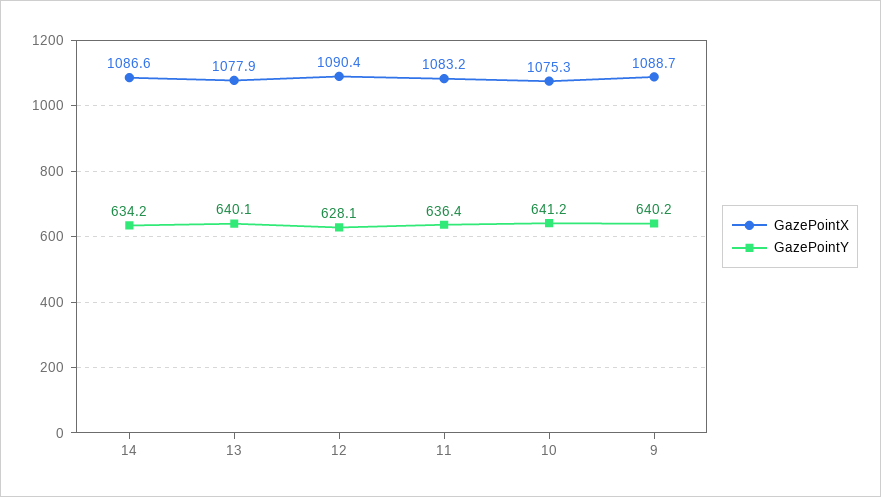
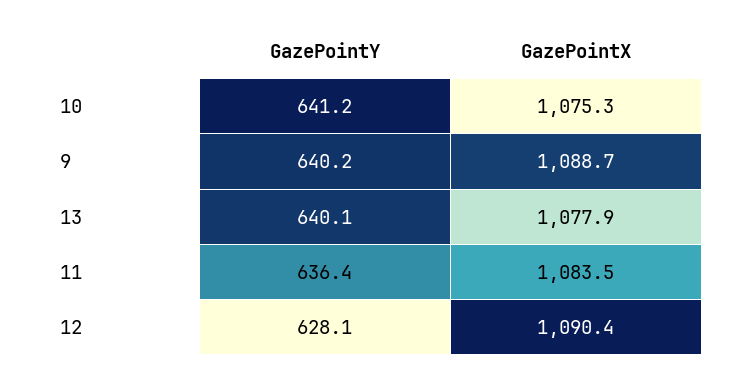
  {
    "GazePointX": {
-     "14": 1086.6,
      "13": 1077.9,
      "12": 1090.4,
-     "11": 1083.2,
+     "11": 1083.5,
      "10": 1075.3,
      "9": 1088.7
    },
    "GazePointY": {
-     "14": 634.2,
      "13": 640.1,
      "12": 628.1,
      "11": 636.4,
      "10": 641.2,
      "9": 640.2
    }
  }

